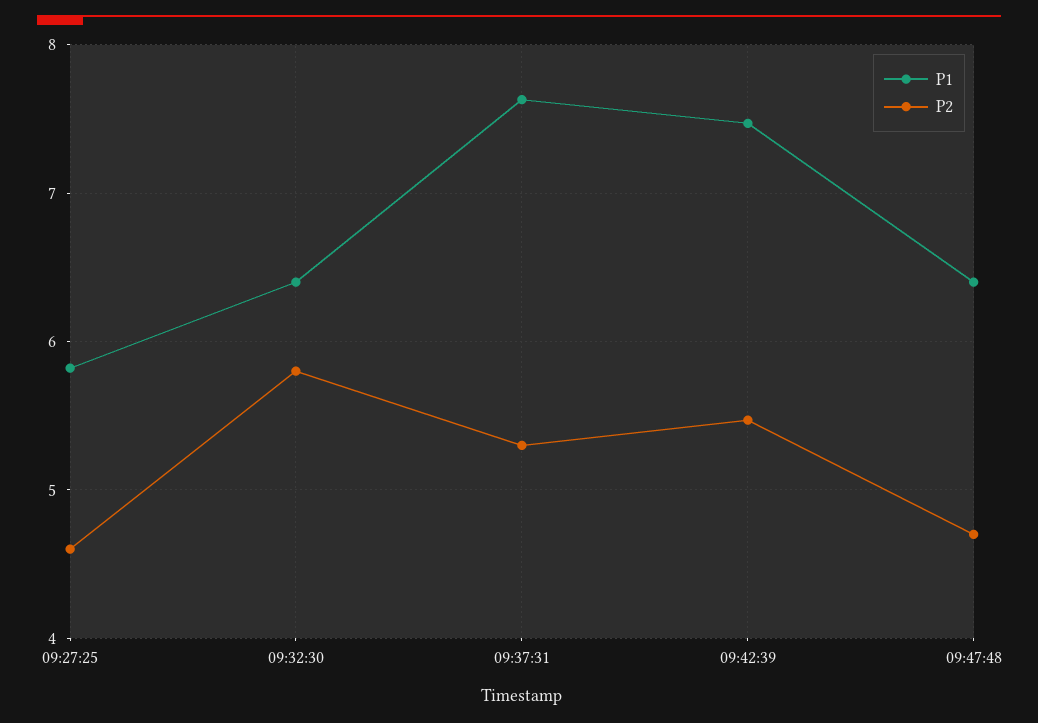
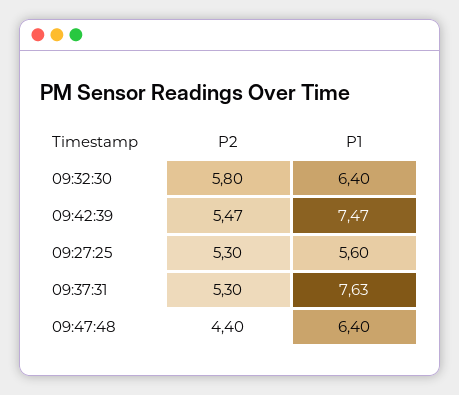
  {
    "P1": {
-     "09:27:25": 5.8,
+     "09:27:25": 5.6,
      "09:32:30": 6.4,
      "09:37:31": 7.63,
      "09:42:39": 7.47,
      "09:47:48": 6.4
    },
    "P2": {
-     "09:27:25": 4.6,
+     "09:27:25": 5.3,
      "09:32:30": 5.8,
      "09:37:31": 5.3,
      "09:42:39": 5.47,
-     "09:47:48": 4.7
+     "09:47:48": 4.4
    }
  }

